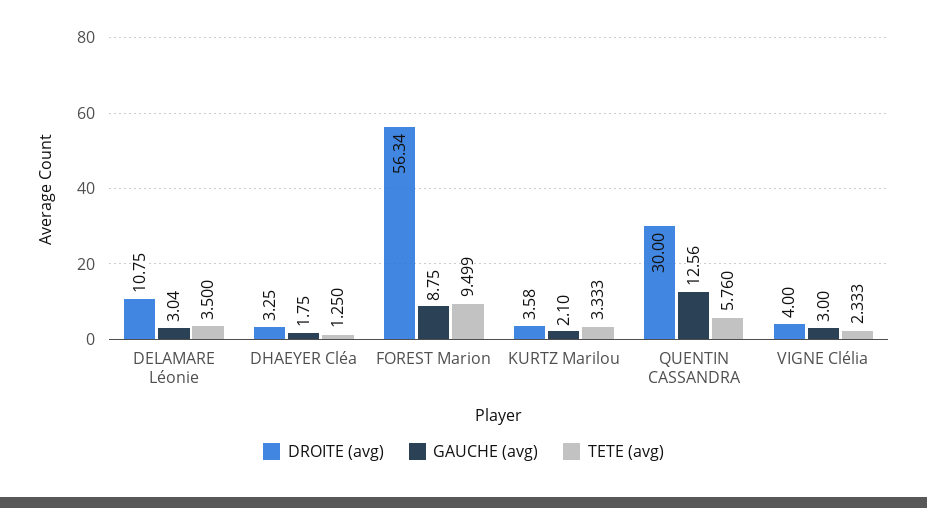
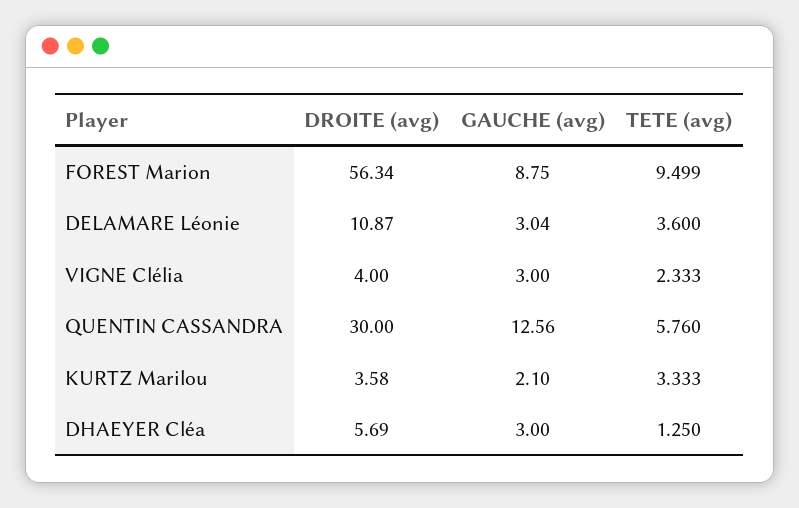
  {
    "DROITE (avg)": {
-     "DELAMARE Léonie": 10.75,
+     "DELAMARE Léonie": 10.87,
-     "DHAEYER Cléa": 3.25,
+     "DHAEYER Cléa": 5.69,
      "FOREST Marion": 56.34,
      "KURTZ Marilou": 3.58,
      "QUENTIN CASSANDRA": 30,
      "VIGNE Clélia": 4
    },
    "GAUCHE (avg)": {
      "DELAMARE Léonie": 3.04,
-     "DHAEYER Cléa": 1.75,
+     "DHAEYER Cléa": 3,
      "FOREST Marion": 8.75,
      "KURTZ Marilou": 2.1,
      "QUENTIN CASSANDRA": 12.56,
      "VIGNE Clélia": 3
    },
    "TETE (avg)": {
-     "DELAMARE Léonie": 3.5,
+     "DELAMARE Léonie": 3.6,
      "DHAEYER Cléa": 1.25,
      "FOREST Marion": 9.499,
      "KURTZ Marilou": 3.333,
      "QUENTIN CASSANDRA": 5.76,
      "VIGNE Clélia": 2.333
    }
  }

